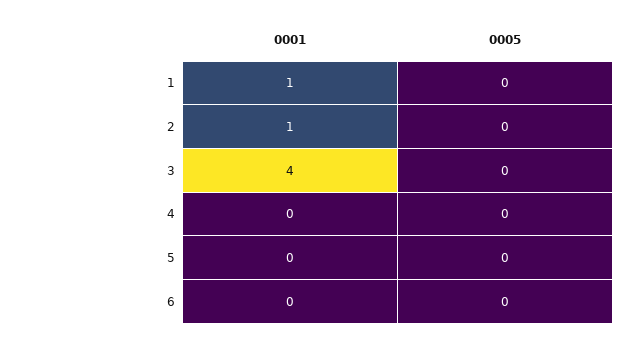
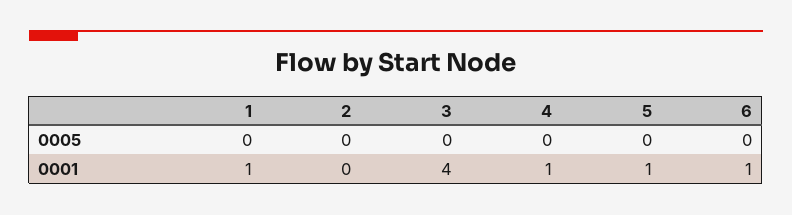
  {
    "0001": {
      "1": 1,
-     "2": 1,
+     "2": 0,
      "3": 4,
-     "4": 0,
+     "4": 1,
-     "5": 0,
+     "5": 1,
-     "6": 0
+     "6": 1
    },
    "0005": {
      "1": 0,
      "2": 0,
      "3": 0,
      "4": 0,
      "5": 0,
      "6": 0
    }
  }

